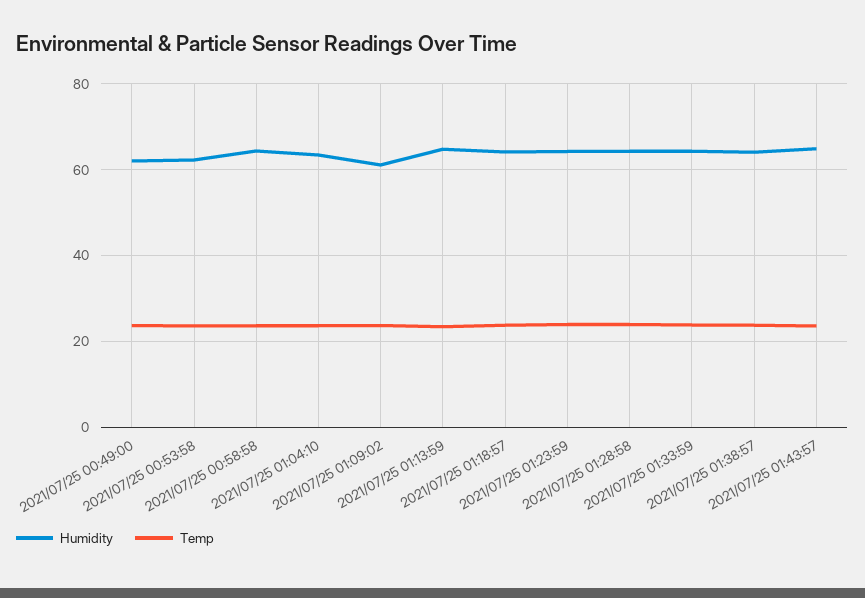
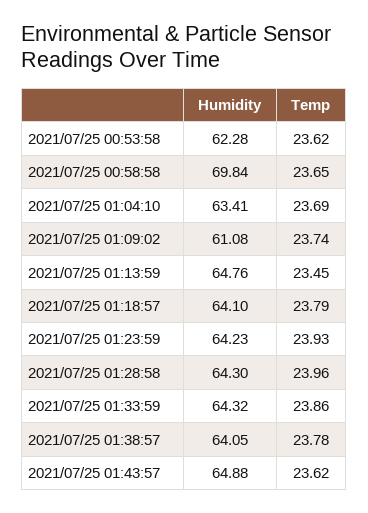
  {
    "Humidity": {
-     "2021/07/25 00:49:00": 62,
      "2021/07/25 00:53:58": 62.28,
-     "2021/07/25 00:58:58": 64,
+     "2021/07/25 00:58:58": 69.84,
      "2021/07/25 01:04:10": 63.41,
      "2021/07/25 01:09:02": 61.08,
      "2021/07/25 01:13:59": 64.76,
      "2021/07/25 01:18:57": 64.1,
      "2021/07/25 01:23:59": 64.23,
      "2021/07/25 01:28:58": 64.3,
      "2021/07/25 01:33:59": 64.32,
      "2021/07/25 01:38:57": 64.05,
      "2021/07/25 01:43:57": 64.88
    },
    "Temp": {
-     "2021/07/25 00:49:00": 24,
      "2021/07/25 00:53:58": 23.62,
      "2021/07/25 00:58:58": 23.65,
      "2021/07/25 01:04:10": 23.69,
      "2021/07/25 01:09:02": 23.74,
      "2021/07/25 01:13:59": 23.45,
      "2021/07/25 01:18:57": 23.79,
      "2021/07/25 01:23:59": 23.93,
      "2021/07/25 01:28:58": 23.96,
      "2021/07/25 01:33:59": 23.86,
      "2021/07/25 01:38:57": 23.78,
      "2021/07/25 01:43:57": 23.62
    }
  }

